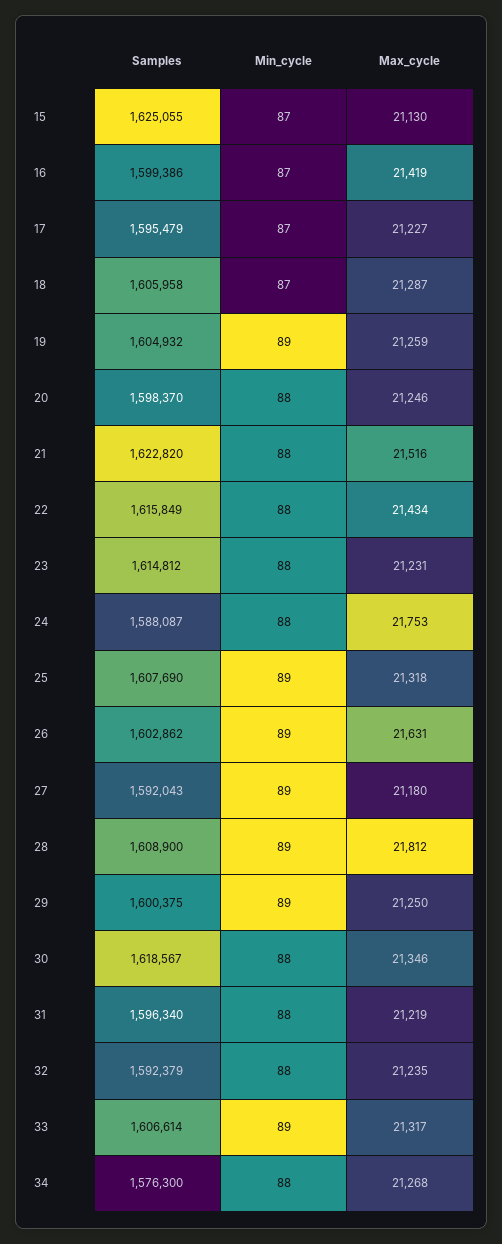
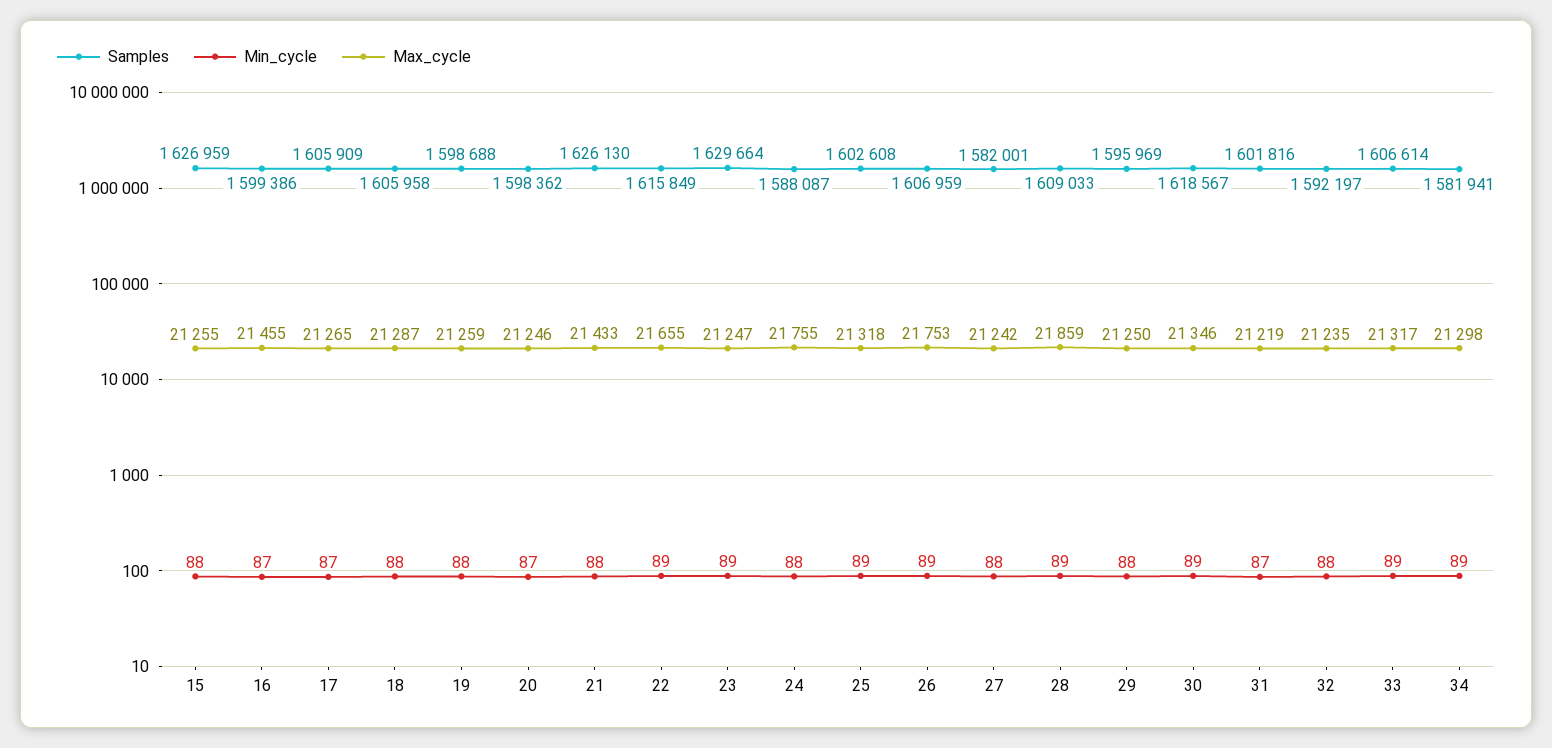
  {
    "Samples": {
-     "15": 1625055,
+     "15": 1626959,
      "16": 1599386,
-     "17": 1595479,
+     "17": 1605909,
      "18": 1605958,
-     "19": 1604932,
+     "19": 1598688,
-     "20": 1598370,
+     "20": 1598362,
-     "21": 1622820,
+     "21": 1626130,
      "22": 1615849,
-     "23": 1614812,
+     "23": 1629664,
      "24": 1588087,
-     "25": 1607690,
+     "25": 1602608,
-     "26": 1602862,
+     "26": 1606959,
-     "27": 1592043,
+     "27": 1582001,
-     "28": 1608900,
+     "28": 1609033,
-     "29": 1600375,
+     "29": 1595969,
      "30": 1618567,
-     "31": 1596340,
+     "31": 1601816,
-     "32": 1592379,
+     "32": 1592197,
      "33": 1606614,
-     "34": 1576300
+     "34": 1581941
    },
    "Min_cycle": {
-     "15": 87,
+     "15": 88,
      "16": 87,
      "17": 87,
-     "18": 87,
+     "18": 88,
-     "19": 89,
+     "19": 88,
-     "20": 88,
+     "20": 87,
      "21": 88,
-     "22": 88,
+     "22": 89,
-     "23": 88,
+     "23": 89,
      "24": 88,
      "25": 89,
      "26": 89,
-     "27": 89,
+     "27": 88,
      "28": 89,
-     "29": 89,
+     "29": 88,
-     "30": 88,
+     "30": 89,
-     "31": 88,
+     "31": 87,
      "32": 88,
      "33": 89,
-     "34": 88
+     "34": 89
    },
    "Max_cycle": {
-     "15": 21130,
+     "15": 21255,
-     "16": 21419,
+     "16": 21455,
-     "17": 21227,
+     "17": 21265,
      "18": 21287,
      "19": 21259,
      "20": 21246,
-     "21": 21516,
+     "21": 21433,
-     "22": 21434,
+     "22": 21655,
-     "23": 21231,
+     "23": 21247,
-     "24": 21753,
+     "24": 21755,
      "25": 21318,
-     "26": 21631,
+     "26": 21753,
-     "27": 21180,
+     "27": 21242,
-     "28": 21812,
+     "28": 21859,
      "29": 21250,
      "30": 21346,
      "31": 21219,
      "32": 21235,
      "33": 21317,
-     "34": 21268
+     "34": 21298
    }
  }

